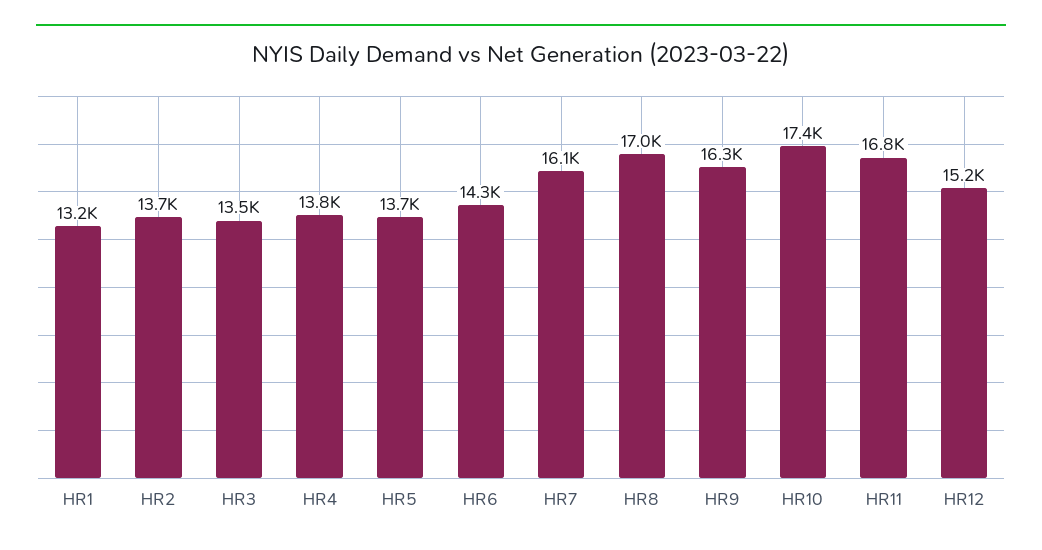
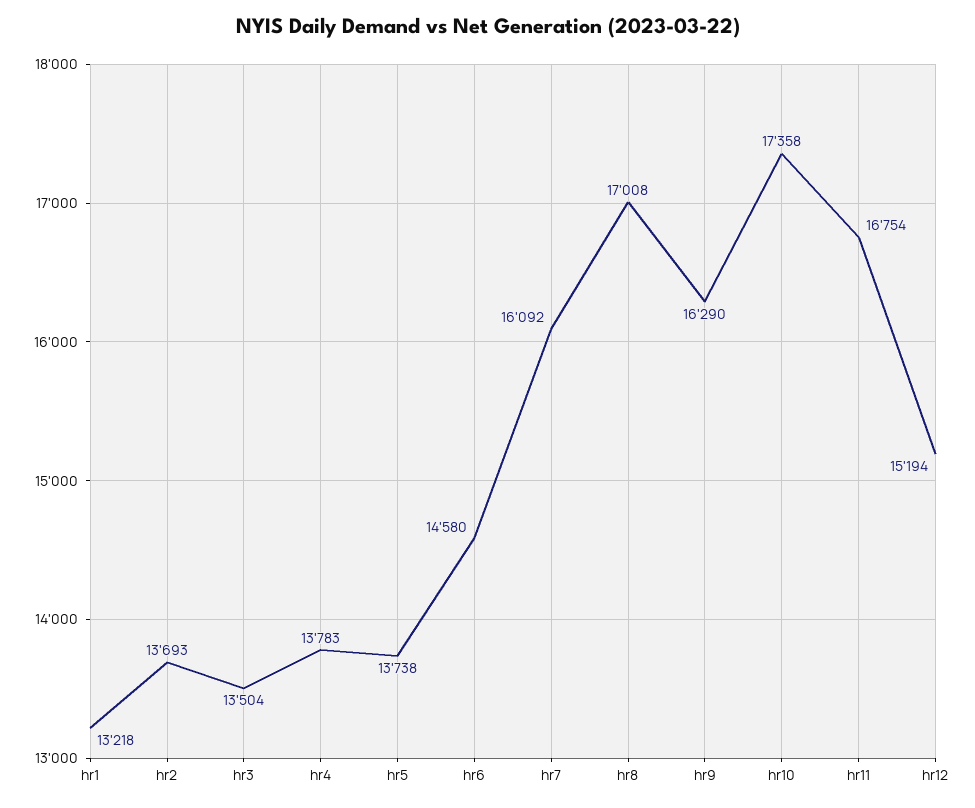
  {
    "HR1": 13218,
    "HR2": 13693,
    "HR3": 13504,
    "HR4": 13783,
    "HR5": 13738,
-   "HR6": 14300,
+   "HR6": 14580,
    "HR7": 16092,
    "HR8": 17008,
    "HR9": 16290,
    "HR10": 17358,
    "HR11": 16754,
    "HR12": 15194
  }

